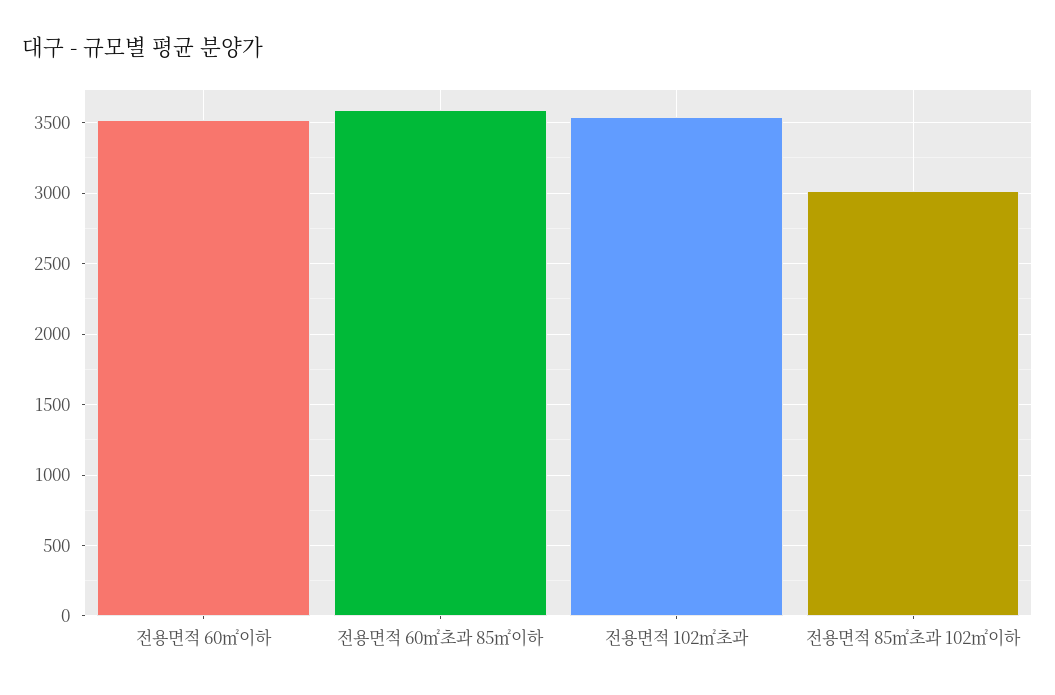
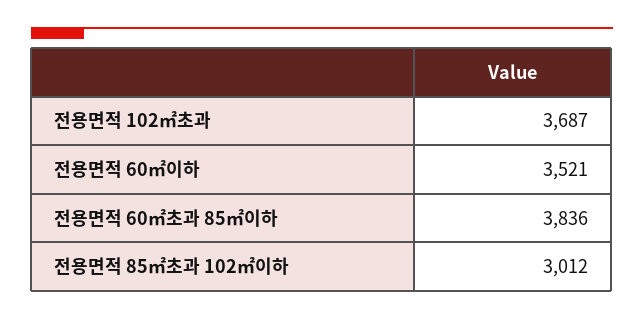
  {
    "전용면적 60㎡이하": 3521,
-   "전용면적 60㎡초과 85㎡이하": 3600,
+   "전용면적 60㎡초과 85㎡이하": 3836,
-   "전용면적 102㎡초과": 3550,
+   "전용면적 102㎡초과": 3687,
    "전용면적 85㎡초과 102㎡이하": 3012
  }

